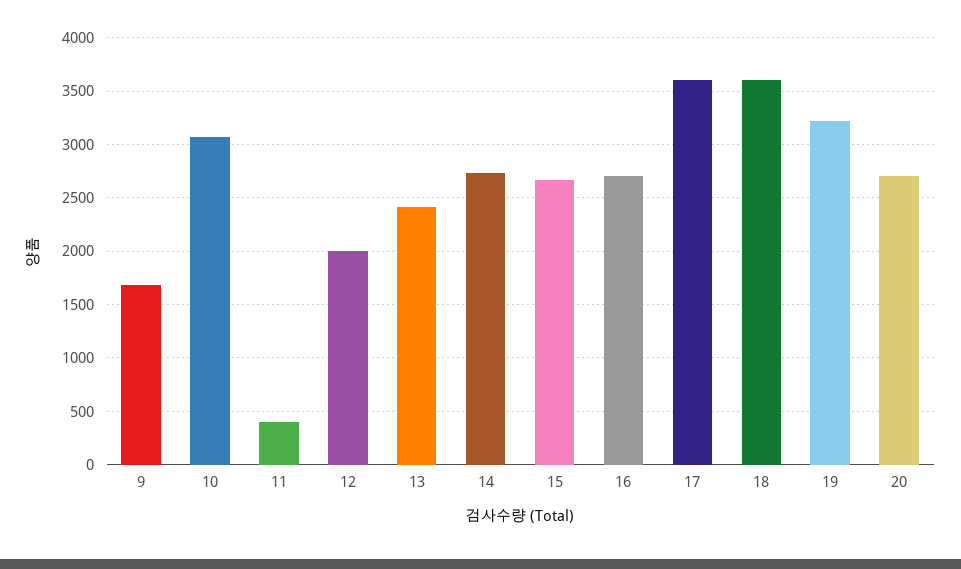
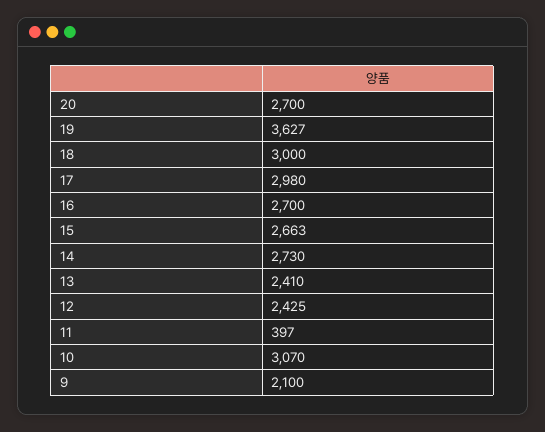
  {
-   "9": 1700,
+   "9": 2100,
    "10": 3070,
    "11": 397,
-   "12": 2000,
+   "12": 2425,
    "13": 2410,
    "14": 2730,
    "15": 2663,
    "16": 2700,
-   "17": 3600,
+   "17": 2980,
-   "18": 3600,
+   "18": 3000,
-   "19": 3200,
+   "19": 3627,
    "20": 2700
  }

